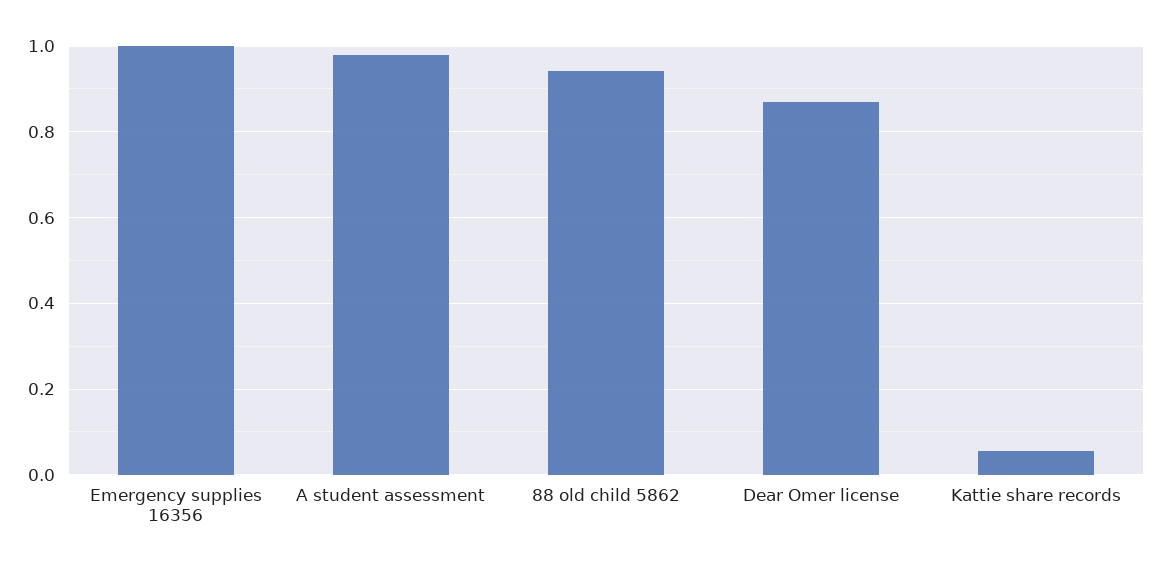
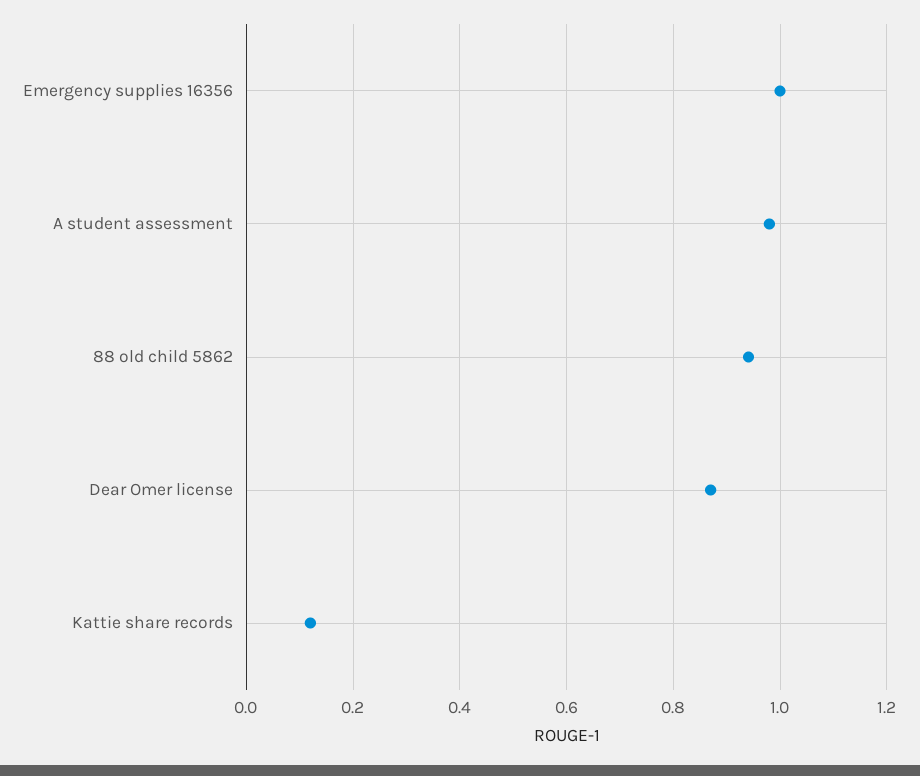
  {
    "Emergency supplies 16356": 1,
    "A student assessment": 0.98,
    "88 old child 5862": 0.94,
    "Dear Omer license": 0.88,
-   "Kattie share records": 0.06
+   "Kattie share records": 0.12
  }

